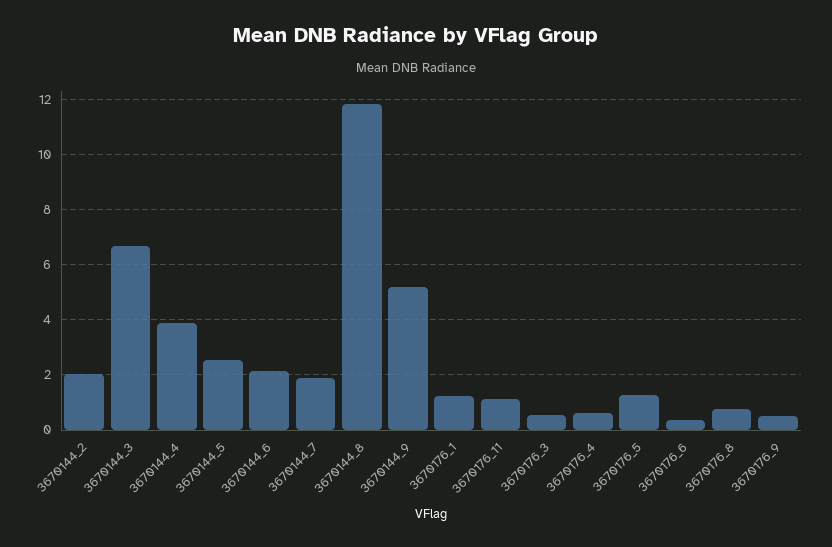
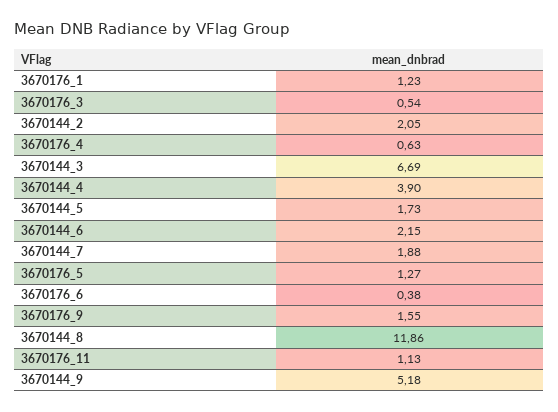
  {
    "3670144_2": 2.05,
    "3670144_3": 6.69,
    "3670144_4": 3.9,
-   "3670144_5": 2.5,
+   "3670144_5": 1.73,
    "3670144_6": 2.15,
    "3670144_7": 1.88,
    "3670144_8": 11.86,
    "3670144_9": 5.18,
    "3670176_1": 1.23,
    "3670176_11": 1.13,
    "3670176_3": 0.54,
    "3670176_4": 0.63,
    "3670176_5": 1.27,
    "3670176_6": 0.38,
-   "3670176_8": 0.75,
-   "3670176_9": 0.5
+   "3670176_9": 1.55
  }

